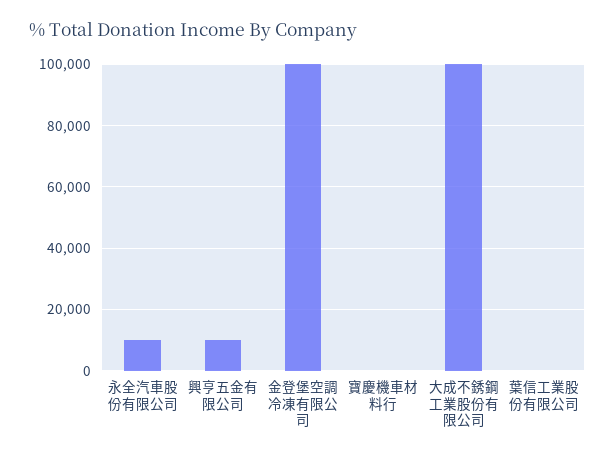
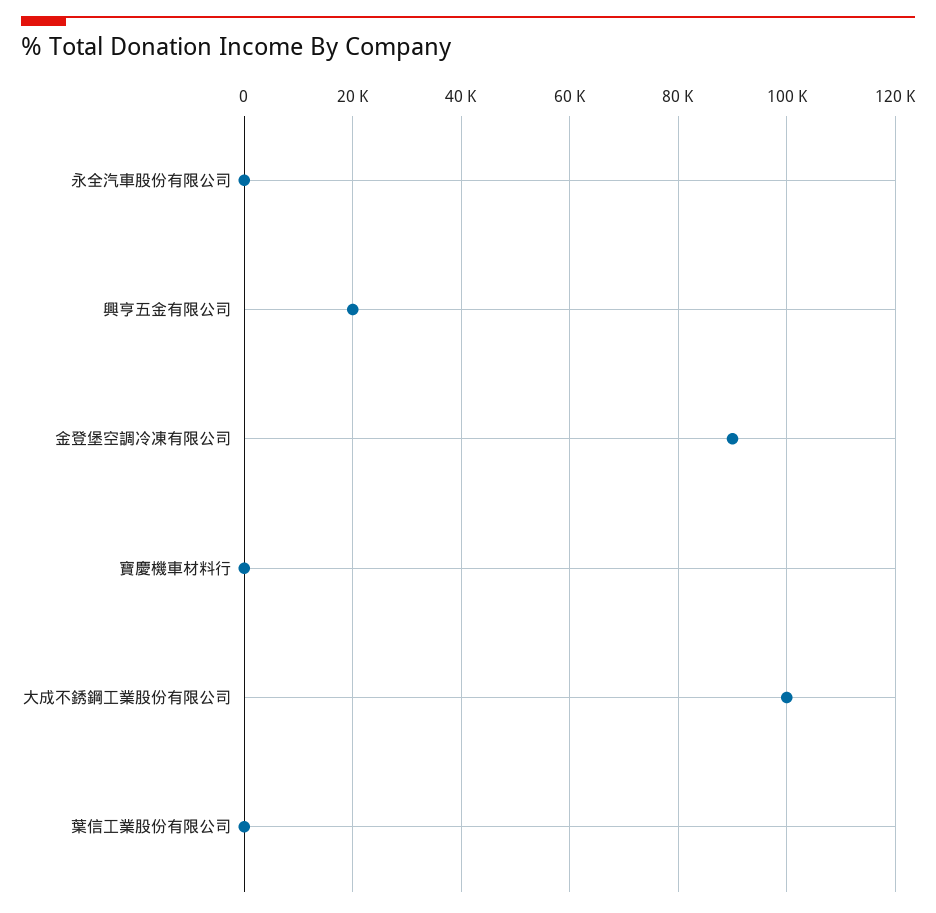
  {
-   "永全汽車股份有限公司": 10000,
+   "永全汽車股份有限公司": 0,
-   "興亨五金有限公司": 10000,
+   "興亨五金有限公司": 20000,
-   "金登堡空調冷凍有限公司": 100000,
+   "金登堡空調冷凍有限公司": 90000,
    "寶慶機車材料行": 0,
    "大成不銹鋼工業股份有限公司": 100000,
    "葉信工業股份有限公司": 0
  }

